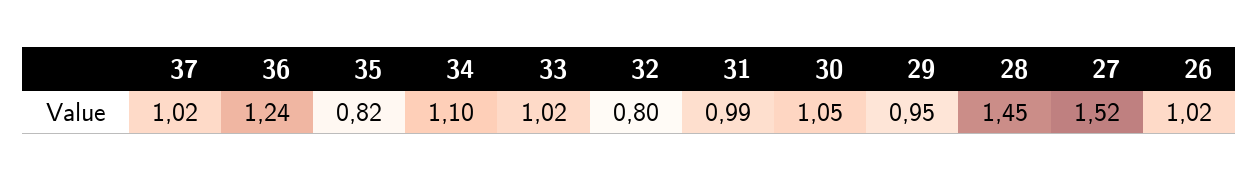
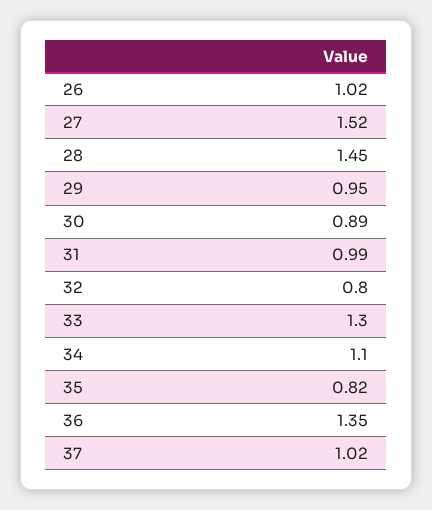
  {
    "37": 1.02,
-   "36": 1.24,
+   "36": 1.35,
    "35": 0.82,
    "34": 1.1,
-   "33": 1.02,
+   "33": 1.3,
    "32": 0.8,
    "31": 0.99,
-   "30": 1.05,
+   "30": 0.89,
    "29": 0.95,
    "28": 1.45,
    "27": 1.52,
    "26": 1.02
  }

